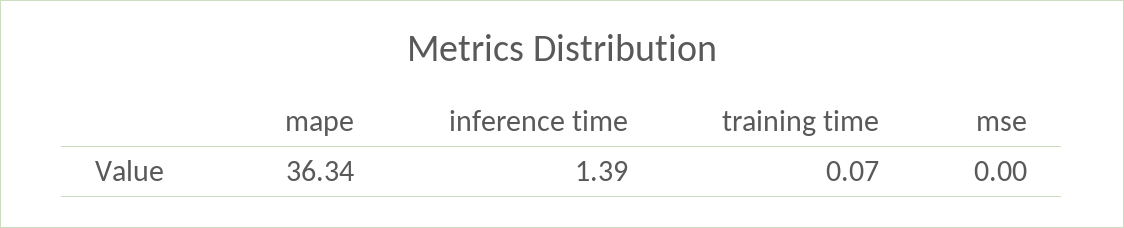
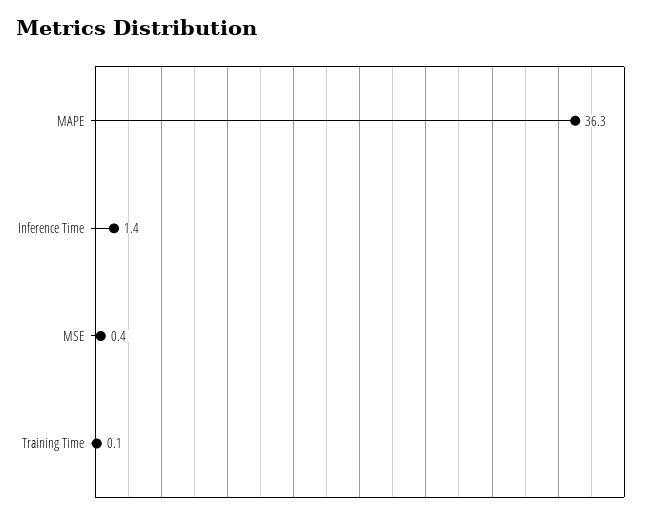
  {
    "mape": 36.34,
    "inference time": 1.39,
    "training time": 0.07,
-   "mse": 0
+   "mse": 0.4
  }

